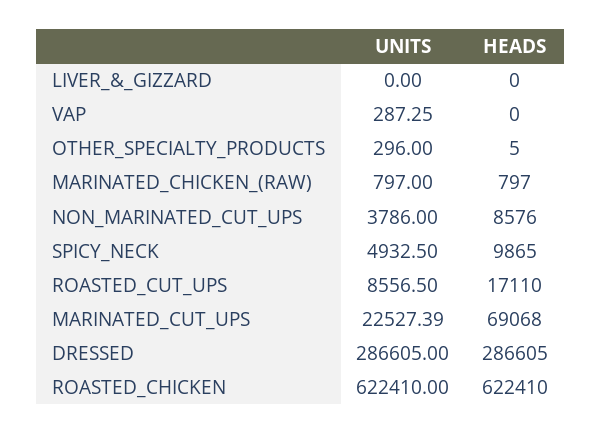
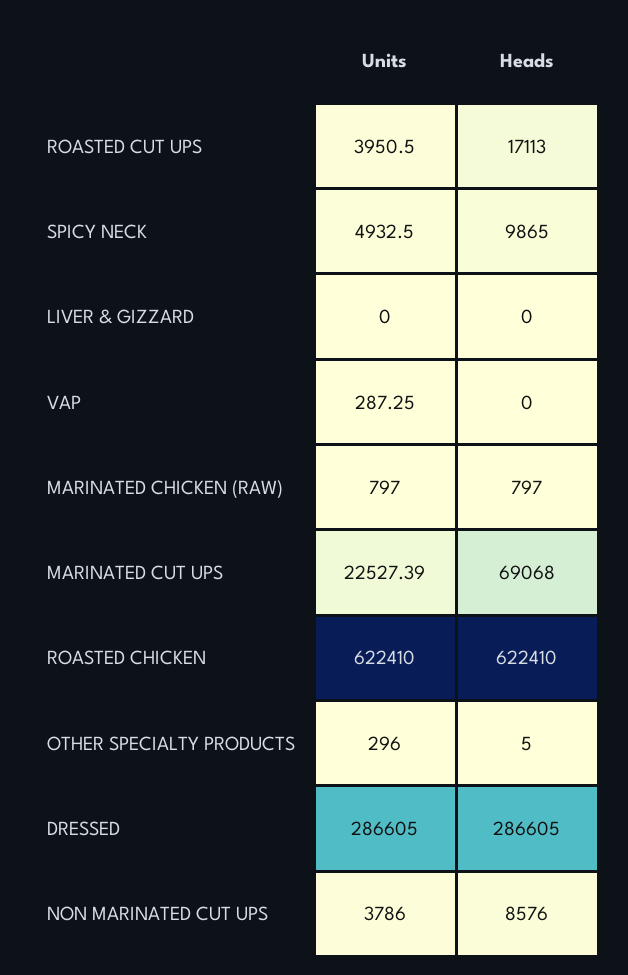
  {
    "UNITS": {
      "LIVER_&_GIZZARD": 0,
      "VAP": 287.25,
      "OTHER_SPECIALTY_PRODUCTS": 296,
      "MARINATED_CHICKEN_(RAW)": 797,
      "NON_MARINATED_CUT_UPS": 3786,
      "SPICY_NECK": 4932.5,
-     "ROASTED_CUT_UPS": 8556.5,
+     "ROASTED_CUT_UPS": 3950.5,
      "MARINATED_CUT_UPS": 22527.39,
      "DRESSED": 286605,
      "ROASTED_CHICKEN": 622410
    },
    "HEADS": {
      "LIVER_&_GIZZARD": 0,
      "VAP": 0,
      "OTHER_SPECIALTY_PRODUCTS": 5,
      "MARINATED_CHICKEN_(RAW)": 797,
      "NON_MARINATED_CUT_UPS": 8576,
      "SPICY_NECK": 9865,
-     "ROASTED_CUT_UPS": 17110,
+     "ROASTED_CUT_UPS": 17113,
      "MARINATED_CUT_UPS": 69068,
      "DRESSED": 286605,
      "ROASTED_CHICKEN": 622410
    }
  }

